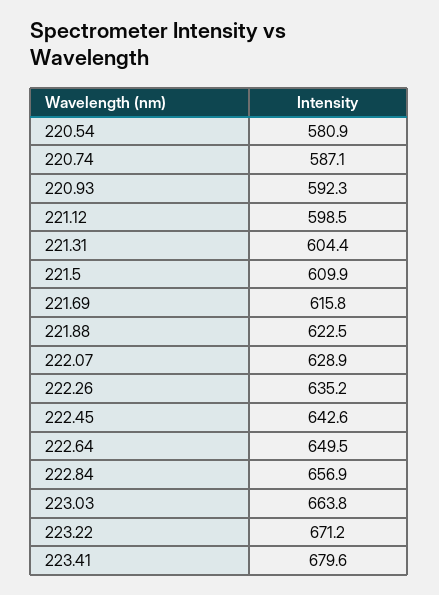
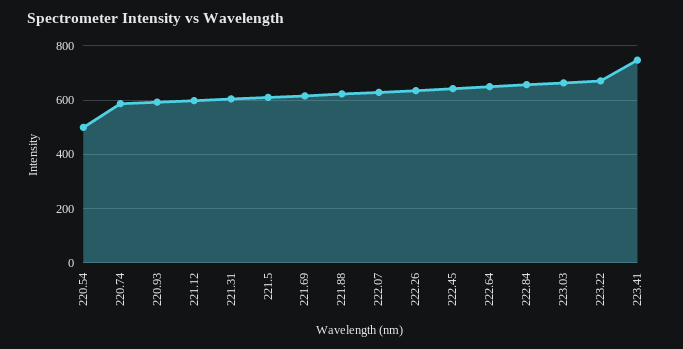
  {
-   "220.54": 580.9,
+   "220.54": 500,
    "220.74": 587.1,
    "220.93": 592.3,
    "221.12": 598.5,
    "221.31": 604.4,
    "221.5": 609.9,
    "221.69": 615.8,
    "221.88": 622.5,
    "222.07": 628.9,
    "222.26": 635.2,
    "222.45": 642.6,
    "222.64": 649.5,
    "222.84": 656.9,
    "223.03": 663.8,
    "223.22": 671.2,
-   "223.41": 679.6
+   "223.41": 750
  }

